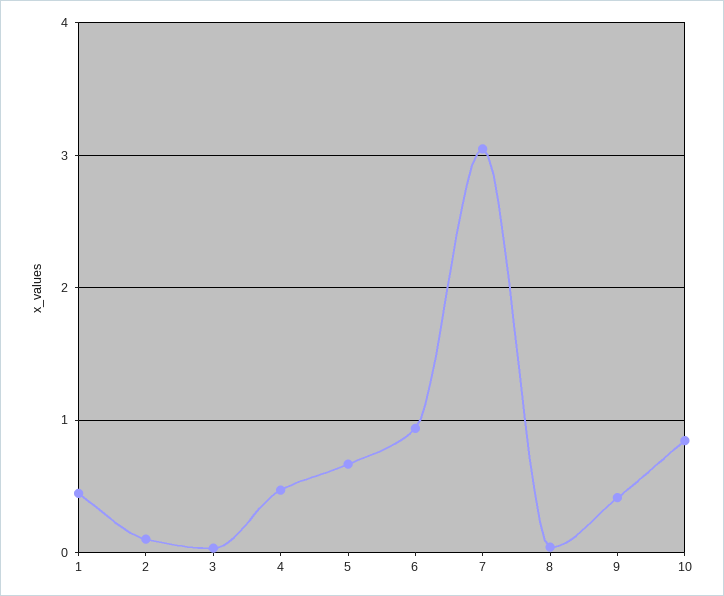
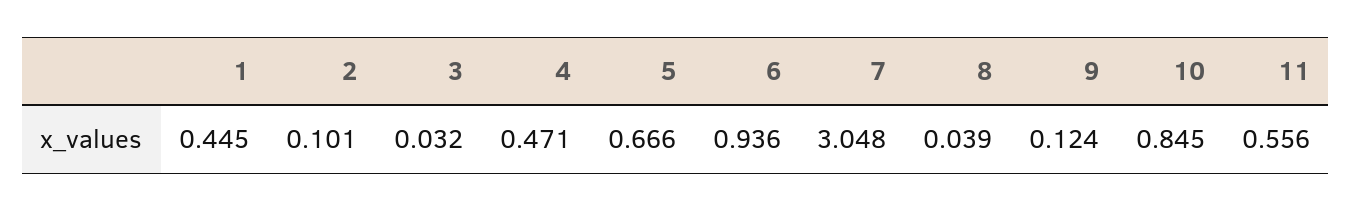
  {
    "1": 0.445,
    "2": 0.101,
    "3": 0.032,
    "4": 0.471,
    "5": 0.666,
    "6": 0.936,
    "7": 3.048,
    "8": 0.039,
-   "9": 0.4,
+   "9": 0.124,
-   "10": 0.845
+   "10": 0.845,
+   "11": 0.556
  }

